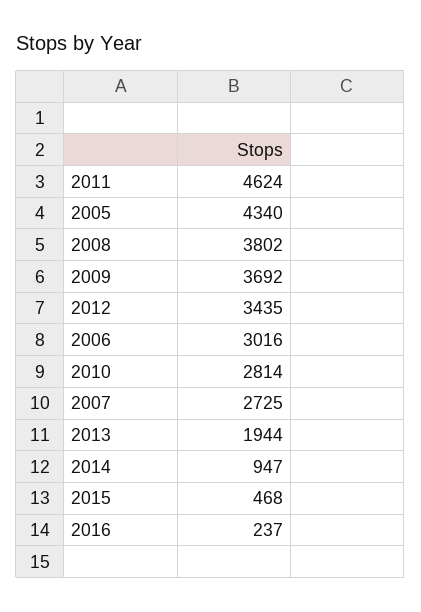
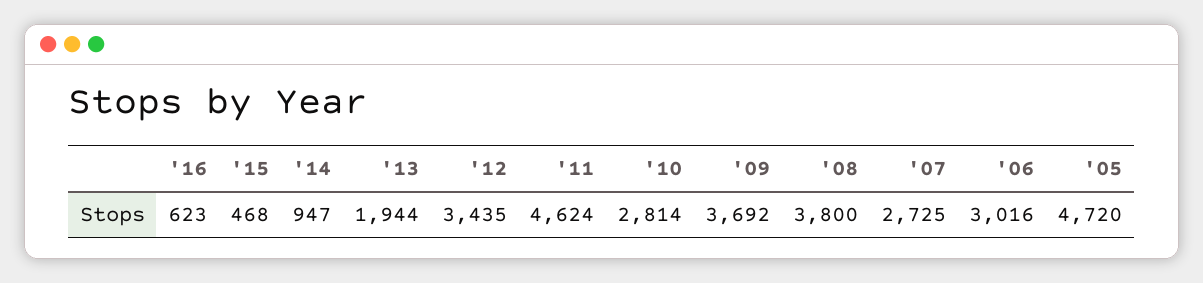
  {
    "2011": 4624,
-   "2005": 4340,
+   "2005": 4720,
-   "2008": 3802,
+   "2008": 3800,
    "2009": 3692,
    "2012": 3435,
    "2006": 3016,
    "2010": 2814,
    "2007": 2725,
    "2013": 1944,
    "2014": 947,
    "2015": 468,
-   "2016": 237
+   "2016": 623
  }

